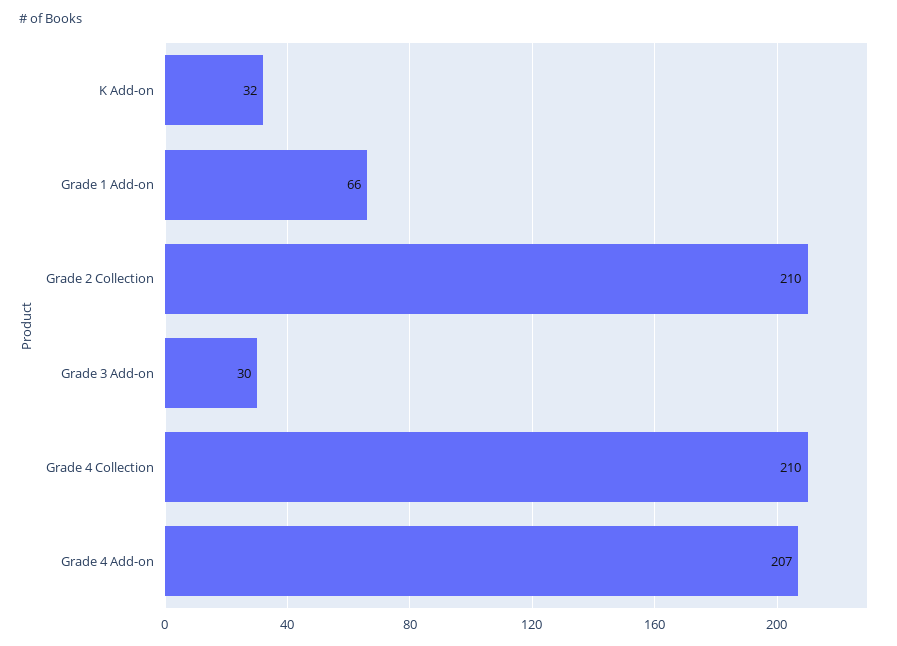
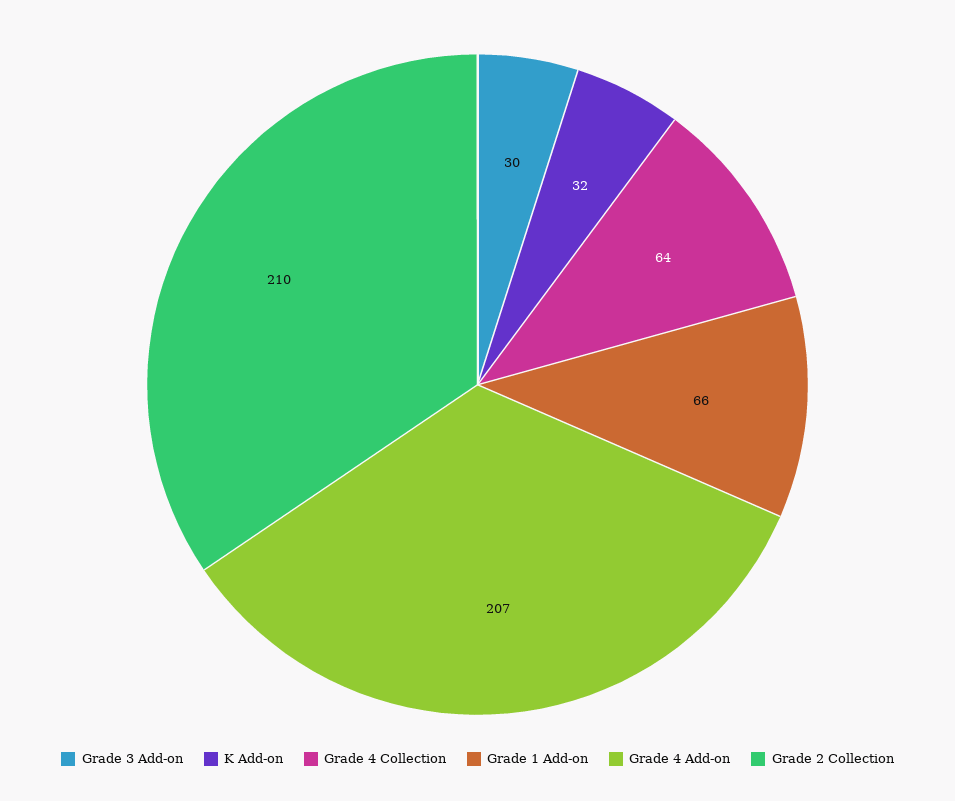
  {
    "K Add-on": 32,
    "Grade 1 Add-on": 66,
    "Grade 2 Collection": 210,
    "Grade 3 Add-on": 30,
-   "Grade 4 Collection": 210,
+   "Grade 4 Collection": 64,
    "Grade 4 Add-on": 207
  }

